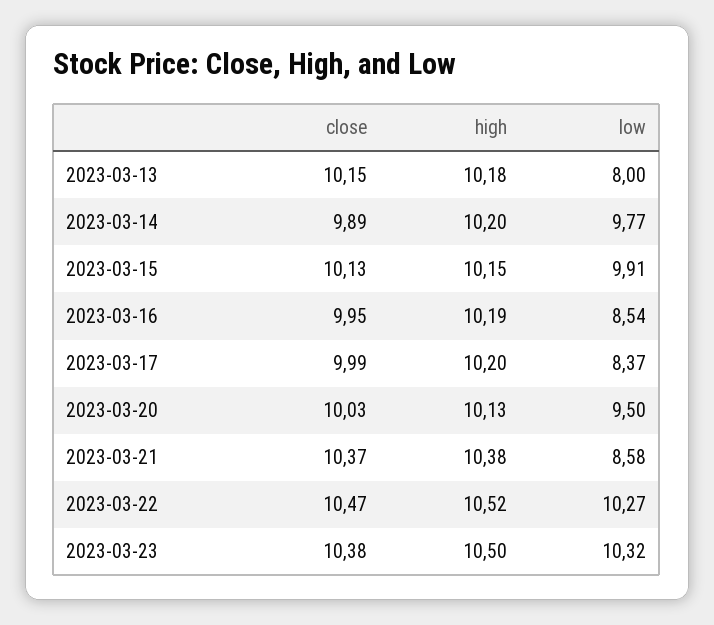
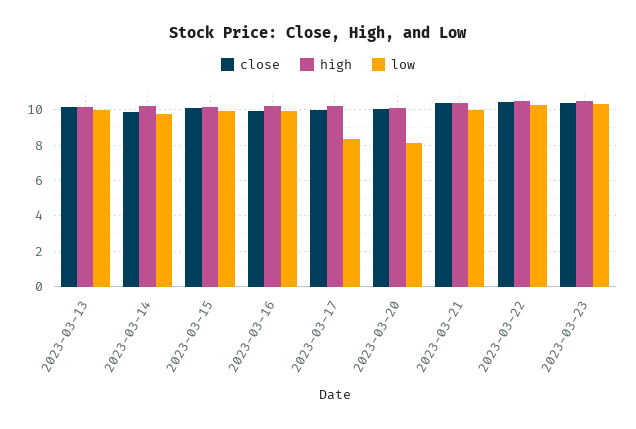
  {
    "close": {
      "2023-03-13": 10.15,
      "2023-03-14": 9.89,
      "2023-03-15": 10.13,
      "2023-03-16": 9.95,
      "2023-03-17": 9.99,
      "2023-03-20": 10.03,
      "2023-03-21": 10.37,
      "2023-03-22": 10.47,
      "2023-03-23": 10.38
    },
    "high": {
      "2023-03-13": 10.18,
      "2023-03-14": 10.2,
      "2023-03-15": 10.15,
      "2023-03-16": 10.19,
      "2023-03-17": 10.2,
      "2023-03-20": 10.13,
      "2023-03-21": 10.38,
      "2023-03-22": 10.52,
      "2023-03-23": 10.5
    },
    "low": {
-     "2023-03-13": 8,
+     "2023-03-13": 10,
      "2023-03-14": 9.77,
      "2023-03-15": 9.91,
-     "2023-03-16": 8.54,
+     "2023-03-16": 10,
      "2023-03-17": 8.37,
-     "2023-03-20": 9.5,
+     "2023-03-20": 8,
-     "2023-03-21": 8.58,
+     "2023-03-21": 10,
      "2023-03-22": 10.27,
      "2023-03-23": 10.32
    }
  }

